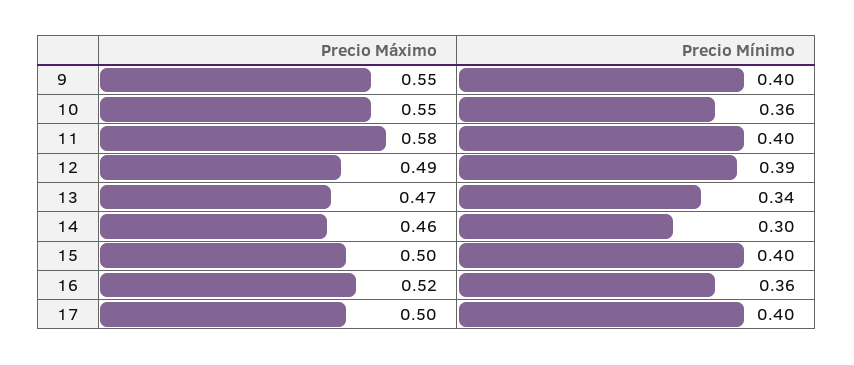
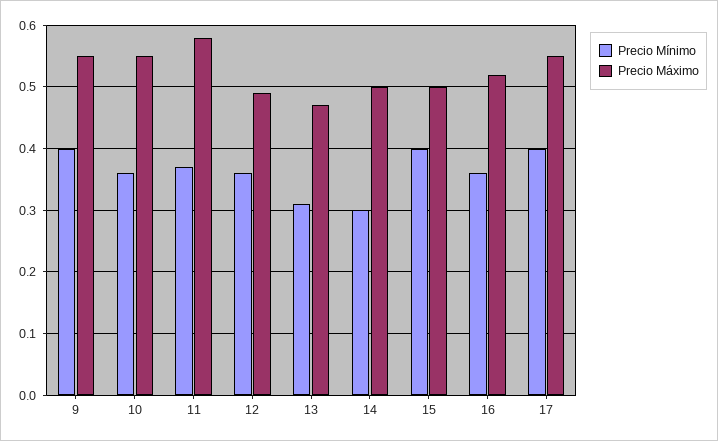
  {
    "Precio Máximo": {
      "9": 0.55,
      "10": 0.55,
      "11": 0.58,
      "12": 0.49,
      "13": 0.47,
-     "14": 0.46,
+     "14": 0.5,
      "15": 0.5,
      "16": 0.52,
-     "17": 0.5
+     "17": 0.55
    },
    "Precio Mínimo": {
      "9": 0.4,
      "10": 0.36,
-     "11": 0.4,
+     "11": 0.37,
-     "12": 0.39,
+     "12": 0.36,
-     "13": 0.34,
+     "13": 0.31,
      "14": 0.3,
      "15": 0.4,
      "16": 0.36,
      "17": 0.4
    }
  }

